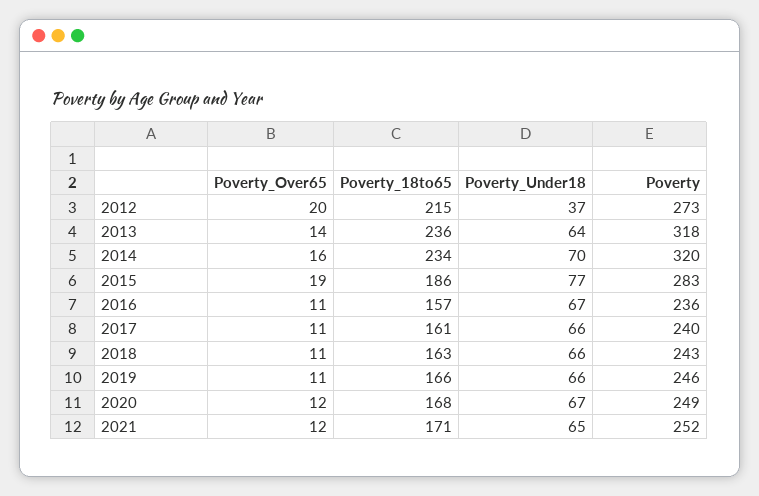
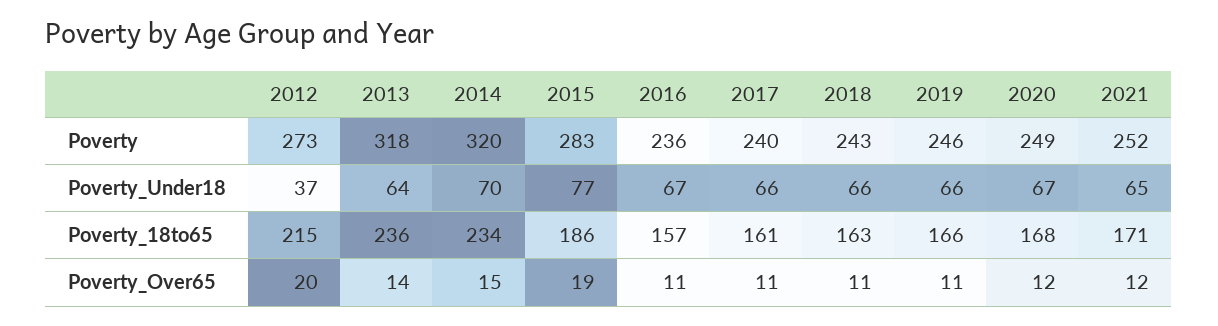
  {
    "Poverty_Over65": {
      "2012": 20,
      "2013": 14,
-     "2014": 16,
+     "2014": 15,
      "2015": 19,
      "2016": 11,
      "2017": 11,
      "2018": 11,
      "2019": 11,
      "2020": 12,
      "2021": 12
    },
    "Poverty_18to65": {
      "2012": 215,
      "2013": 236,
      "2014": 234,
      "2015": 186,
      "2016": 157,
      "2017": 161,
      "2018": 163,
      "2019": 166,
      "2020": 168,
      "2021": 171
    },
    "Poverty_Under18": {
      "2012": 37,
      "2013": 64,
      "2014": 70,
      "2015": 77,
      "2016": 67,
      "2017": 66,
      "2018": 66,
      "2019": 66,
      "2020": 67,
      "2021": 65
    },
    "Poverty": {
      "2012": 273,
      "2013": 318,
      "2014": 320,
      "2015": 283,
      "2016": 236,
      "2017": 240,
      "2018": 243,
      "2019": 246,
      "2020": 249,
      "2021": 252
    }
  }

